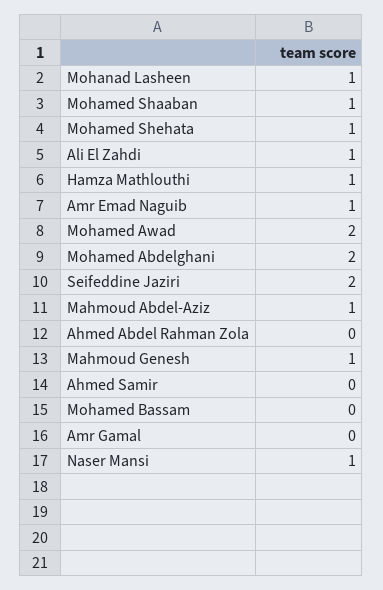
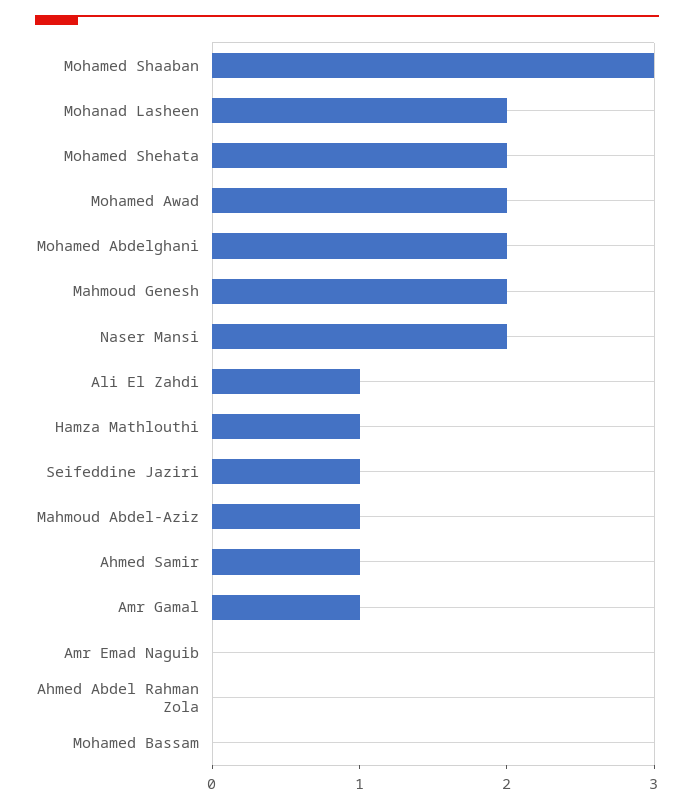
  {
-   "Mohanad Lasheen": 1,
+   "Mohanad Lasheen": 2,
-   "Mohamed Shaaban": 1,
+   "Mohamed Shaaban": 3,
-   "Mohamed Shehata": 1,
+   "Mohamed Shehata": 2,
    "Ali El Zahdi": 1,
    "Hamza Mathlouthi": 1,
-   "Amr Emad Naguib": 1,
+   "Amr Emad Naguib": 0,
    "Mohamed Awad": 2,
    "Mohamed Abdelghani": 2,
-   "Seifeddine Jaziri": 2,
+   "Seifeddine Jaziri": 1,
    "Mahmoud Abdel-Aziz": 1,
    "Ahmed Abdel Rahman Zola": 0,
-   "Mahmoud Genesh": 1,
+   "Mahmoud Genesh": 2,
-   "Ahmed Samir": 0,
+   "Ahmed Samir": 1,
    "Mohamed Bassam": 0,
-   "Amr Gamal": 0,
+   "Amr Gamal": 1,
-   "Naser Mansi": 1
+   "Naser Mansi": 2
  }

